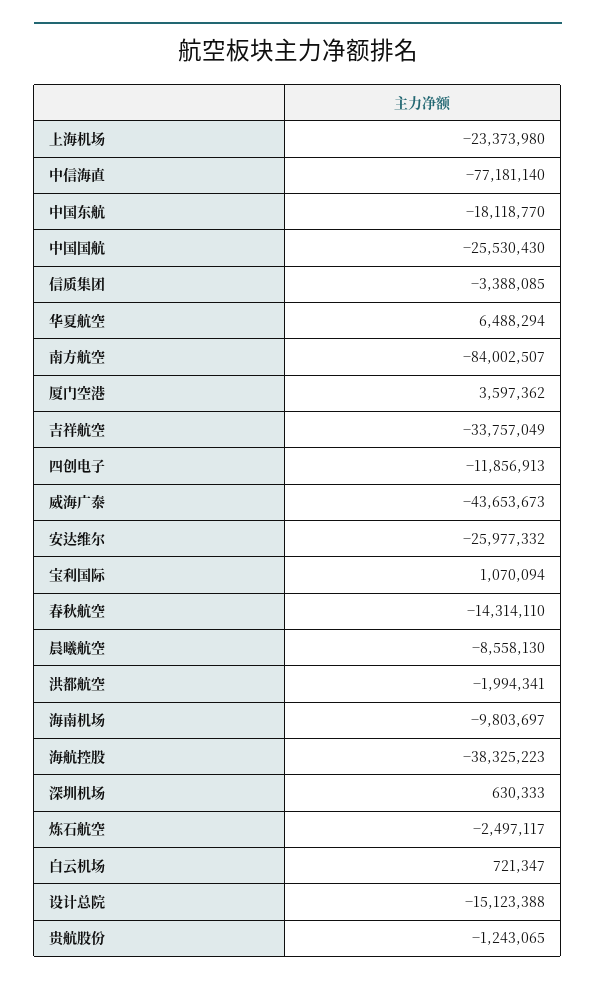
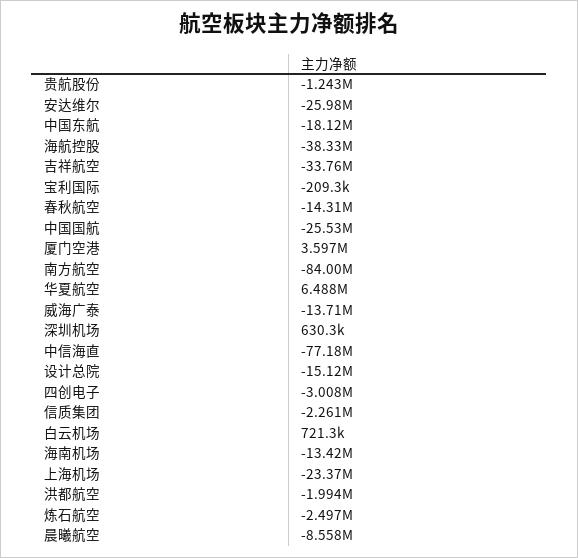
  {
    "上海机场": -23373980,
    "中信海直": -77181140,
    "中国东航": -18118770,
    "中国国航": -25530430,
-   "信质集团": -3388085,
+   "信质集团": -2261000,
    "华夏航空": 6488294,
    "南方航空": -84002507,
    "厦门空港": 3597362,
    "吉祥航空": -33757049,
-   "四创电子": -11856913,
+   "四创电子": -3008000,
-   "威海广泰": -43653673,
+   "威海广泰": -13710000,
    "安达维尔": -25977332,
-   "宝利国际": 1070094,
+   "宝利国际": -209300,
    "春秋航空": -14314110,
    "晨曦航空": -8558130,
    "洪都航空": -1994341,
-   "海南机场": -9803697,
+   "海南机场": -13420000,
    "海航控股": -38325223,
    "深圳机场": 630333,
    "炼石航空": -2497117,
    "白云机场": 721347,
    "设计总院": -15123388,
    "贵航股份": -1243065
  }

